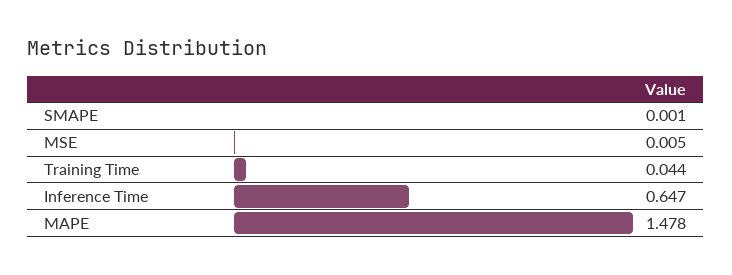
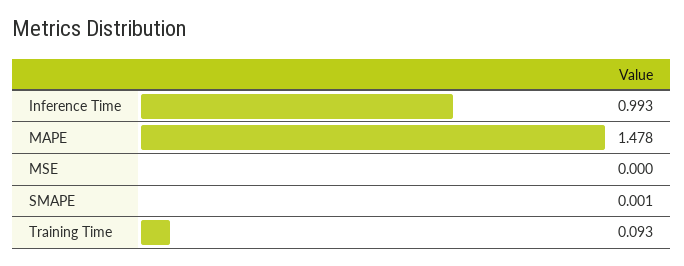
  {
    "SMAPE": 0.001,
-   "MSE": 0.005,
+   "MSE": 0,
-   "Training Time": 0.044,
+   "Training Time": 0.093,
-   "Inference Time": 0.647,
+   "Inference Time": 0.993,
    "MAPE": 1.478
  }

